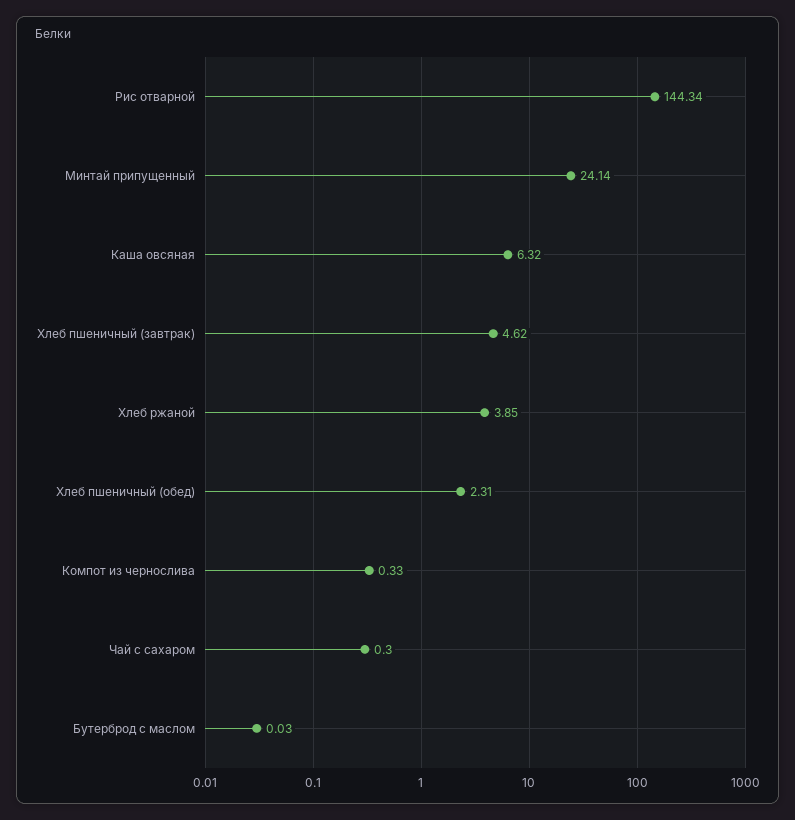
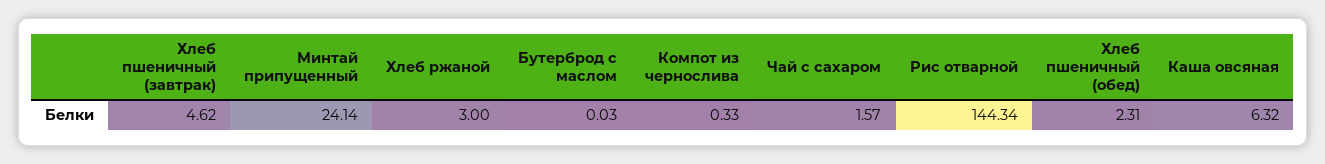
  {
    "Рис отварной": 144.34,
    "Минтай припущенный": 24.14,
    "Каша овсяная": 6.32,
    "Хлеб пшеничный (завтрак)": 4.62,
-   "Хлеб ржаной": 3.85,
+   "Хлеб ржаной": 3,
    "Хлеб пшеничный (обед)": 2.31,
    "Компот из чернослива": 0.33,
-   "Чай с сахаром": 0.3,
+   "Чай с сахаром": 1.57,
    "Бутерброд с маслом": 0.03
  }

